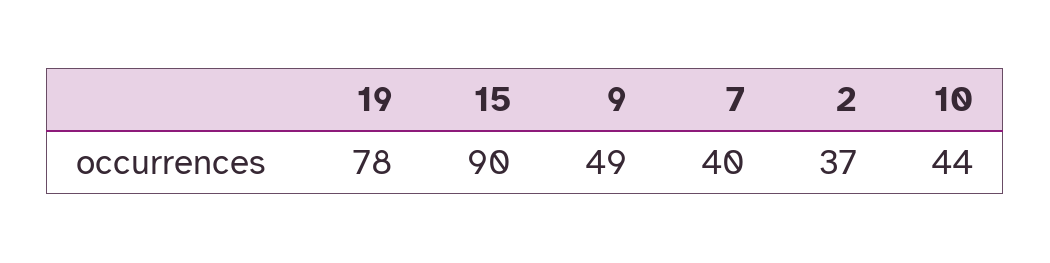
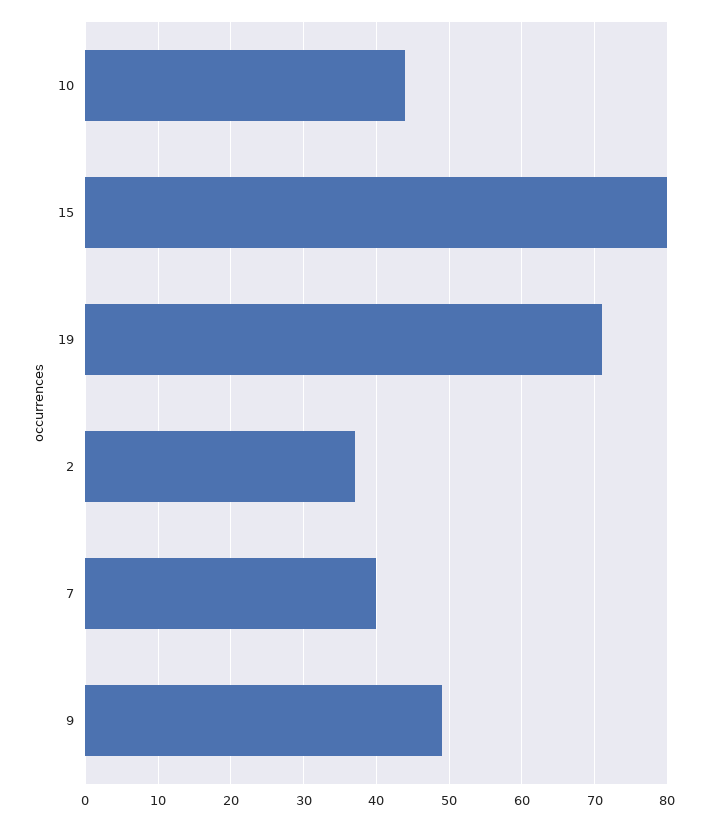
  {
-   "19": 78,
+   "19": 71,
-   "15": 90,
+   "15": 80,
    "9": 49,
    "7": 40,
    "2": 37,
    "10": 44
  }

